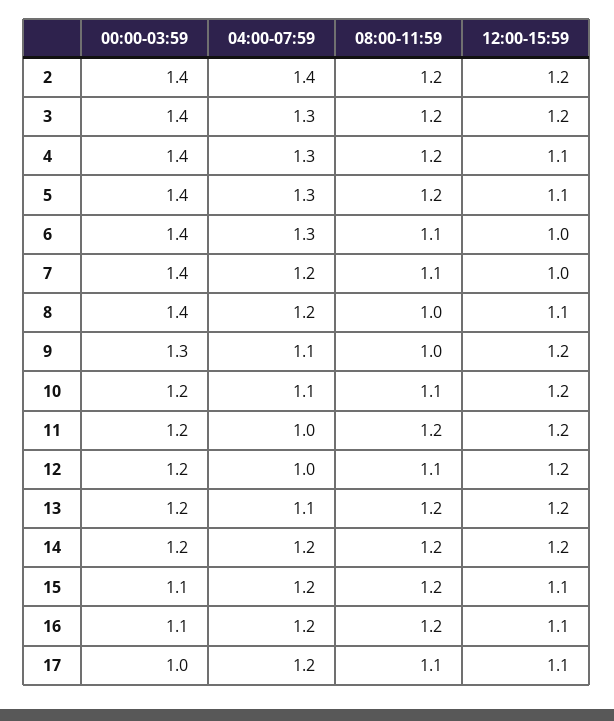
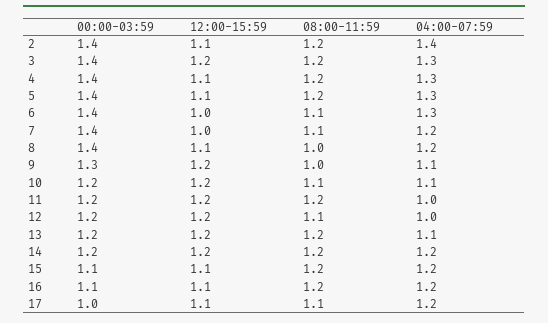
  {
    "00:00-03:59": {
      "2": 1.4,
      "3": 1.4,
      "4": 1.4,
      "5": 1.4,
      "6": 1.4,
      "7": 1.4,
      "8": 1.4,
      "9": 1.3,
      "10": 1.2,
      "11": 1.2,
      "12": 1.2,
      "13": 1.2,
      "14": 1.2,
      "15": 1.1,
      "16": 1.1,
      "17": 1
    },
    "04:00-07:59": {
      "2": 1.4,
      "3": 1.3,
      "4": 1.3,
      "5": 1.3,
      "6": 1.3,
      "7": 1.2,
      "8": 1.2,
      "9": 1.1,
      "10": 1.1,
      "11": 1,
      "12": 1,
      "13": 1.1,
      "14": 1.2,
      "15": 1.2,
      "16": 1.2,
      "17": 1.2
    },
    "08:00-11:59": {
      "2": 1.2,
      "3": 1.2,
      "4": 1.2,
      "5": 1.2,
      "6": 1.1,
      "7": 1.1,
      "8": 1,
      "9": 1,
      "10": 1.1,
      "11": 1.2,
      "12": 1.1,
      "13": 1.2,
      "14": 1.2,
      "15": 1.2,
      "16": 1.2,
      "17": 1.1
    },
    "12:00-15:59": {
-     "2": 1.2,
+     "2": 1.1,
      "3": 1.2,
      "4": 1.1,
      "5": 1.1,
      "6": 1,
      "7": 1,
      "8": 1.1,
      "9": 1.2,
      "10": 1.2,
      "11": 1.2,
      "12": 1.2,
      "13": 1.2,
      "14": 1.2,
      "15": 1.1,
      "16": 1.1,
      "17": 1.1
    }
  }

